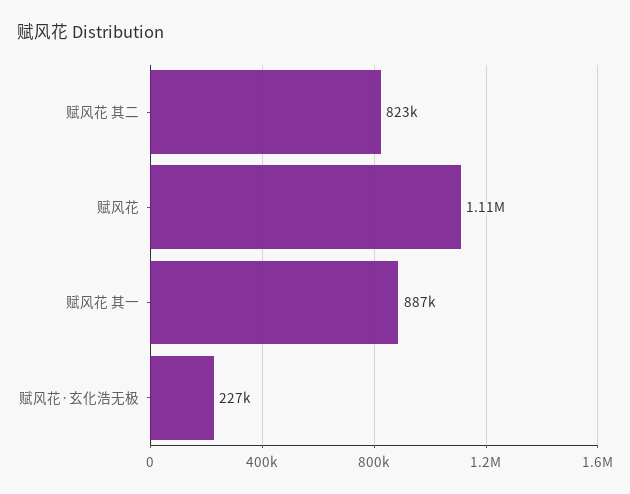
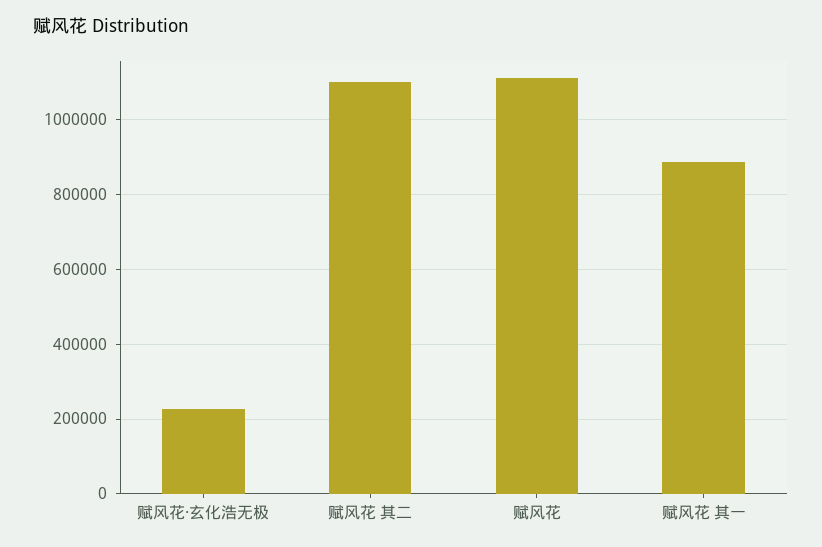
  {
-   "赋风花 其二": 823000,
+   "赋风花 其二": 1100000,
    "赋风花": 1110000,
    "赋风花 其一": 887000,
    "赋风花·玄化浩无极": 227000
  }

